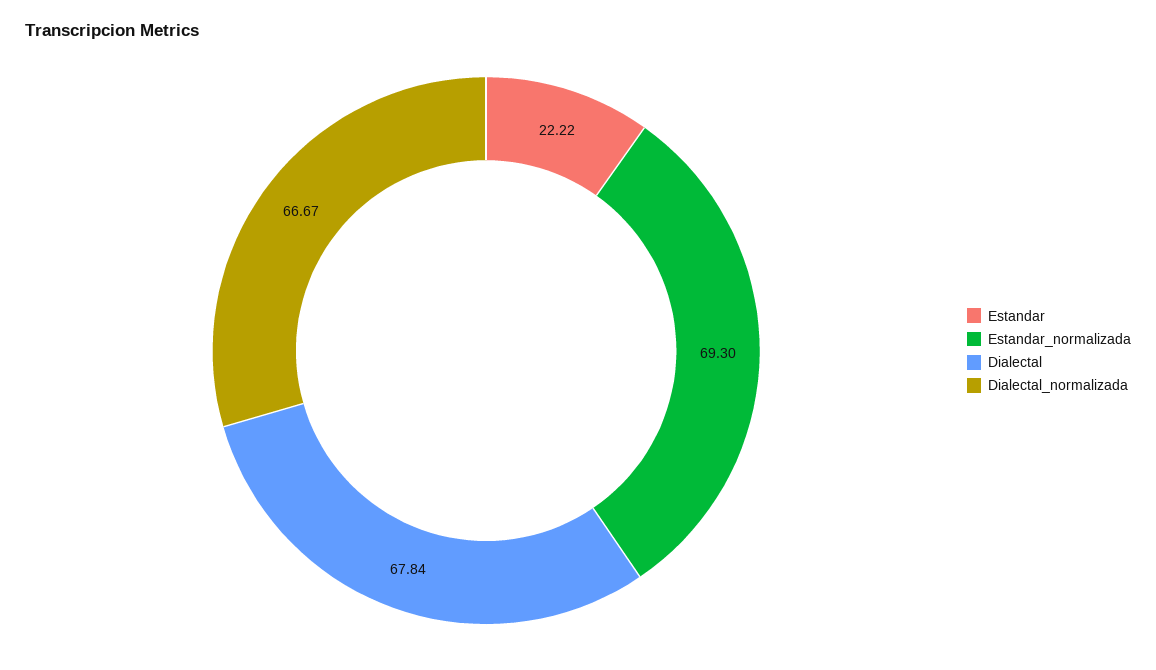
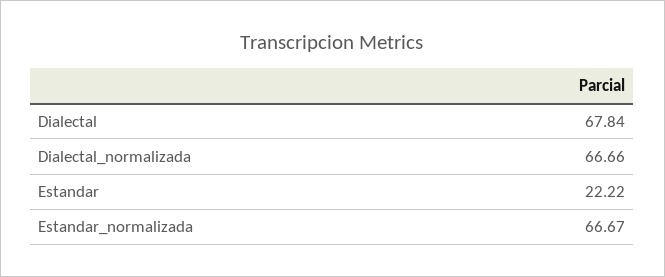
  {
    "Estandar": 22.22,
-   "Estandar_normalizada": 69.3,
+   "Estandar_normalizada": 66.67,
    "Dialectal": 67.84,
-   "Dialectal_normalizada": 66.67
+   "Dialectal_normalizada": 66.66
  }

